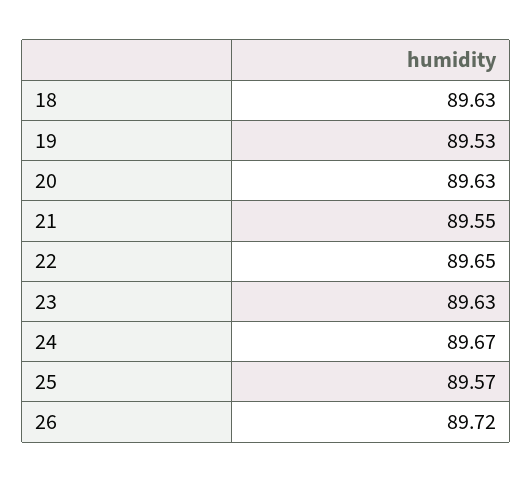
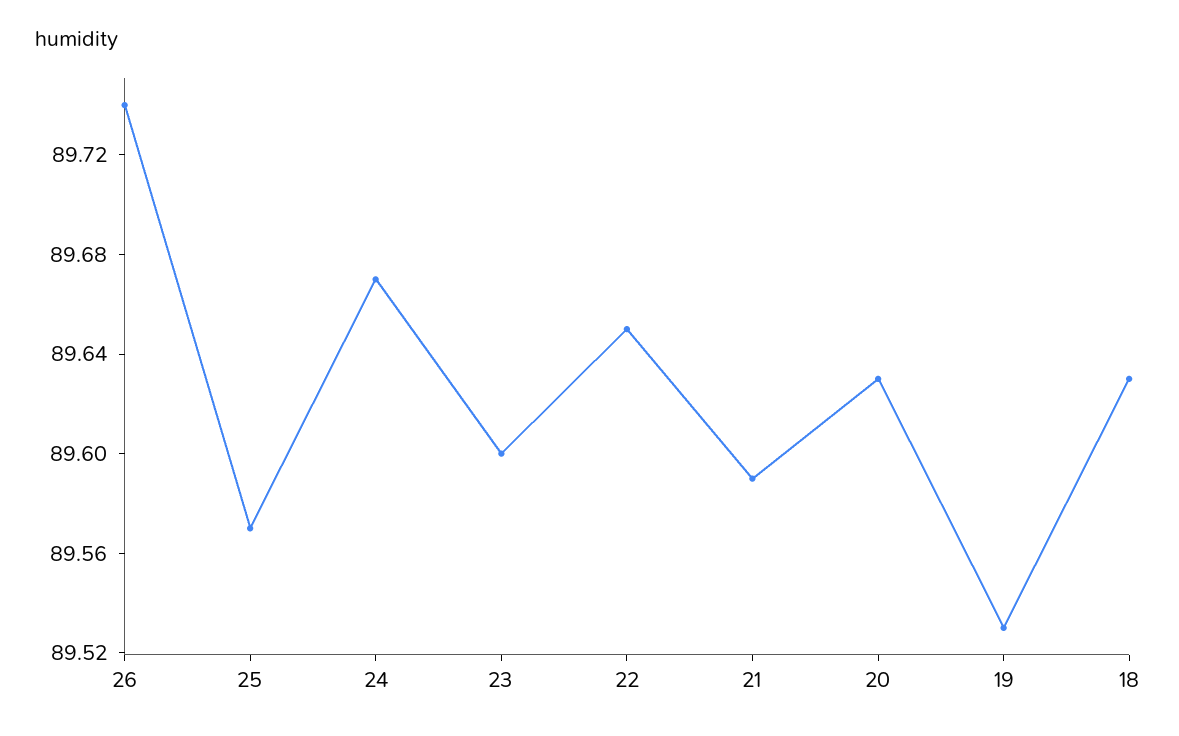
  {
    "18": 89.63,
    "19": 89.53,
    "20": 89.63,
-   "21": 89.55,
+   "21": 89.59,
    "22": 89.65,
-   "23": 89.63,
+   "23": 89.6,
    "24": 89.67,
    "25": 89.57,
-   "26": 89.72
+   "26": 89.74
  }

